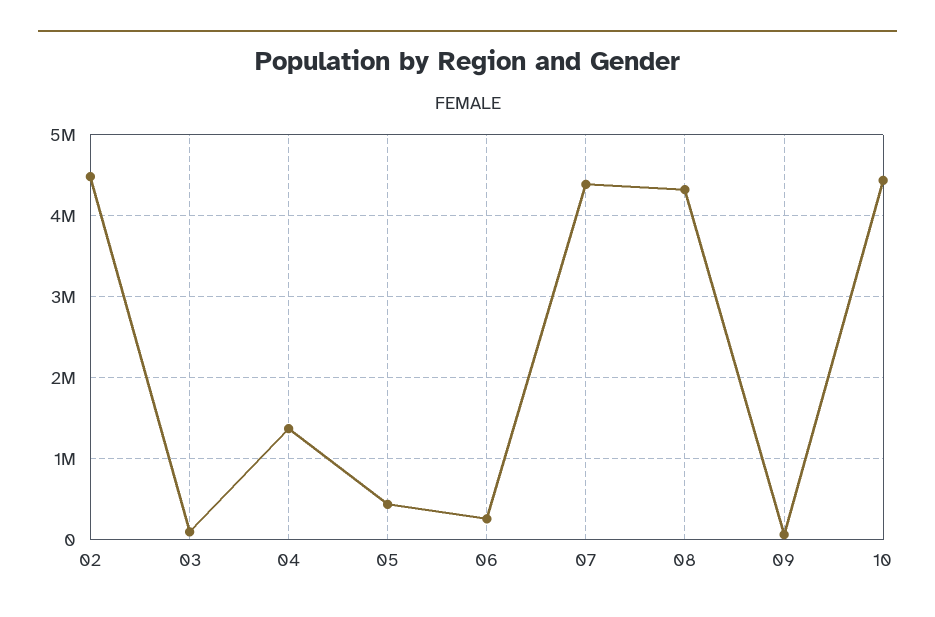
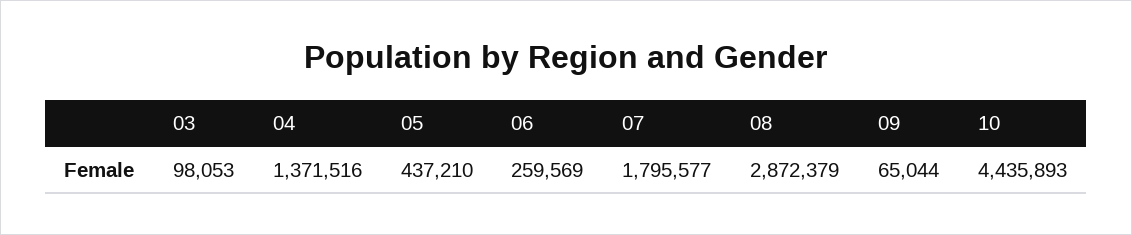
  {
-   "02": 4500000,
    "03": 98053,
    "04": 1371516,
    "05": 437210,
    "06": 259569,
-   "07": 4400000,
+   "07": 1795577,
-   "08": 4300000,
+   "08": 2872379,
    "09": 65044,
    "10": 4435893
  }

